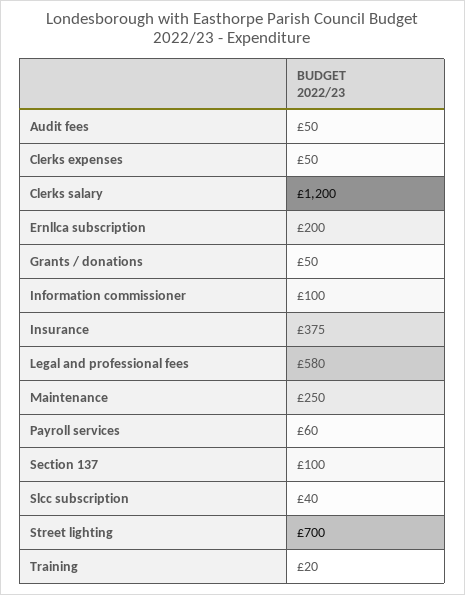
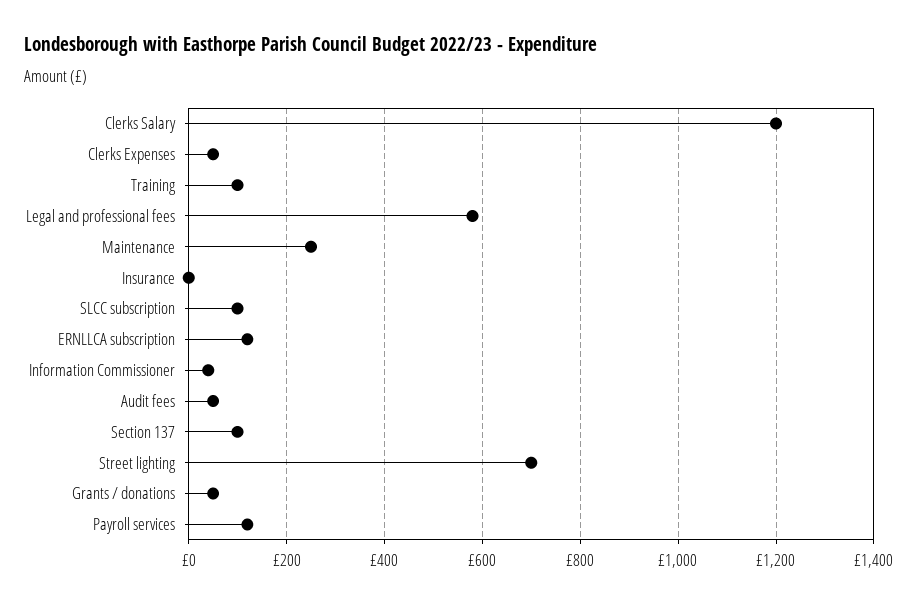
  {
    "Audit fees": 50,
    "Clerks expenses": 50,
    "Clerks salary": 1200,
-   "Ernllca subscription": 200,
+   "Ernllca subscription": 120,
    "Grants / donations": 50,
-   "Information commissioner": 100,
+   "Information commissioner": 40,
-   "Insurance": 375,
+   "Insurance": 0,
    "Legal and professional fees": 580,
    "Maintenance": 250,
-   "Payroll services": 60,
+   "Payroll services": 120,
    "Section 137": 100,
-   "Slcc subscription": 40,
+   "Slcc subscription": 100,
    "Street lighting": 700,
-   "Training": 20
+   "Training": 100
  }

